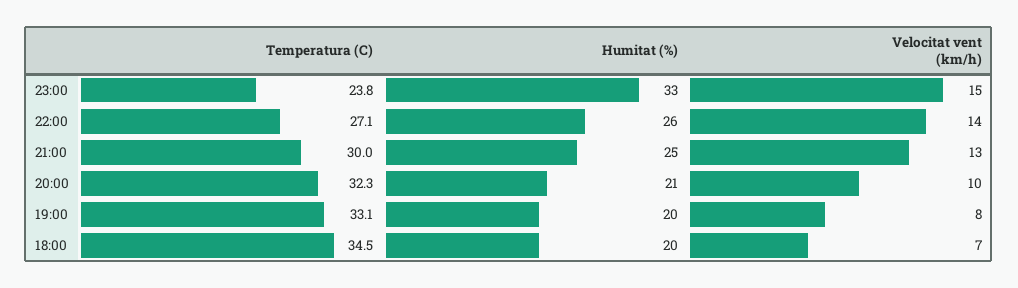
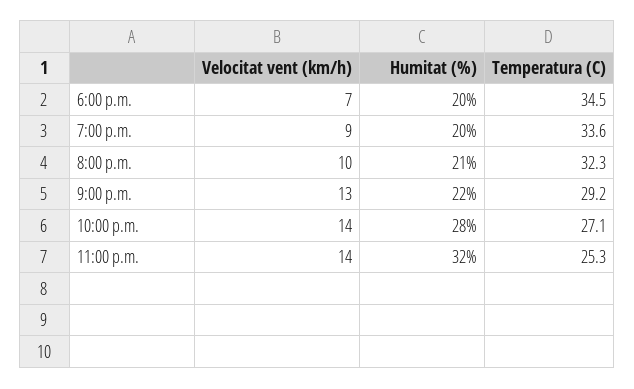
  {
    "Temperatura (C)": {
-     "23:00": 23.8,
+     "23:00": 25.3,
      "22:00": 27.1,
-     "21:00": 30,
+     "21:00": 29.2,
      "20:00": 32.3,
-     "19:00": 33.1,
+     "19:00": 33.6,
      "18:00": 34.5
    },
    "Humitat (%)": {
-     "23:00": 33,
+     "23:00": 32,
-     "22:00": 26,
+     "22:00": 28,
-     "21:00": 25,
+     "21:00": 22,
      "20:00": 21,
      "19:00": 20,
      "18:00": 20
    },
    "Velocitat vent (km/h)": {
-     "23:00": 15,
+     "23:00": 14,
      "22:00": 14,
      "21:00": 13,
      "20:00": 10,
-     "19:00": 8,
+     "19:00": 9,
      "18:00": 7
    }
  }

